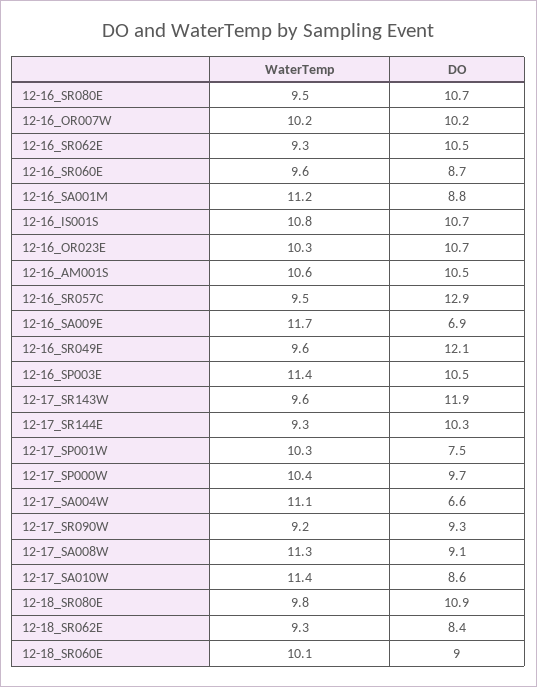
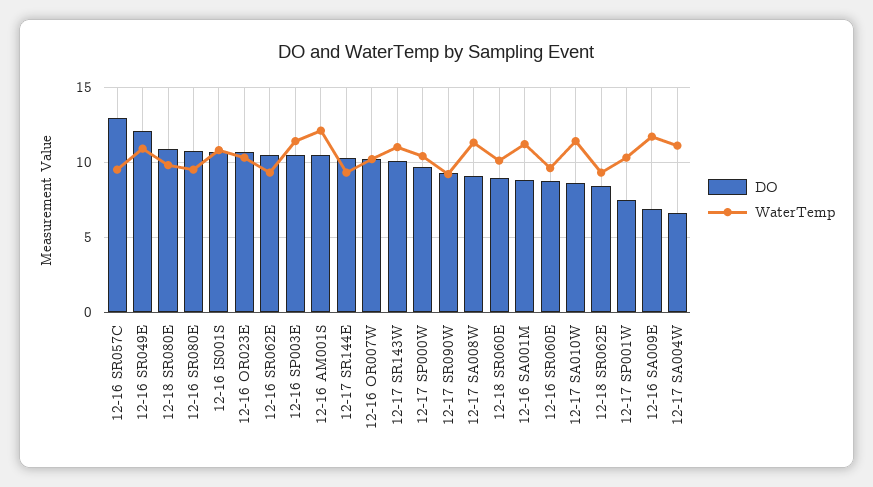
  {
    "WaterTemp": {
      "12-16_SR080E": 9.5,
      "12-16_OR007W": 10.2,
      "12-16_SR062E": 9.3,
      "12-16_SR060E": 9.6,
      "12-16_SA001M": 11.2,
      "12-16_IS001S": 10.8,
      "12-16_OR023E": 10.3,
-     "12-16_AM001S": 10.6,
+     "12-16_AM001S": 12,
      "12-16_SR057C": 9.5,
      "12-16_SA009E": 11.7,
-     "12-16_SR049E": 9.6,
+     "12-16_SR049E": 11,
      "12-16_SP003E": 11.4,
-     "12-17_SR143W": 9.6,
+     "12-17_SR143W": 11,
      "12-17_SR144E": 9.3,
      "12-17_SP001W": 10.3,
      "12-17_SP000W": 10.4,
      "12-17_SA004W": 11.1,
      "12-17_SR090W": 9.2,
      "12-17_SA008W": 11.3,
      "12-17_SA010W": 11.4,
      "12-18_SR080E": 9.8,
      "12-18_SR062E": 9.3,
      "12-18_SR060E": 10.1
    },
    "DO": {
      "12-16_SR080E": 10.7,
      "12-16_OR007W": 10.2,
      "12-16_SR062E": 10.5,
      "12-16_SR060E": 8.7,
      "12-16_SA001M": 8.8,
      "12-16_IS001S": 10.7,
      "12-16_OR023E": 10.7,
      "12-16_AM001S": 10.5,
      "12-16_SR057C": 12.9,
      "12-16_SA009E": 6.9,
      "12-16_SR049E": 12.1,
      "12-16_SP003E": 10.5,
-     "12-17_SR143W": 11.9,
+     "12-17_SR143W": 10,
      "12-17_SR144E": 10.3,
      "12-17_SP001W": 7.5,
      "12-17_SP000W": 9.7,
      "12-17_SA004W": 6.6,
      "12-17_SR090W": 9.3,
      "12-17_SA008W": 9.1,
      "12-17_SA010W": 8.6,
      "12-18_SR080E": 10.9,
      "12-18_SR062E": 8.4,
      "12-18_SR060E": 9
    }
  }

